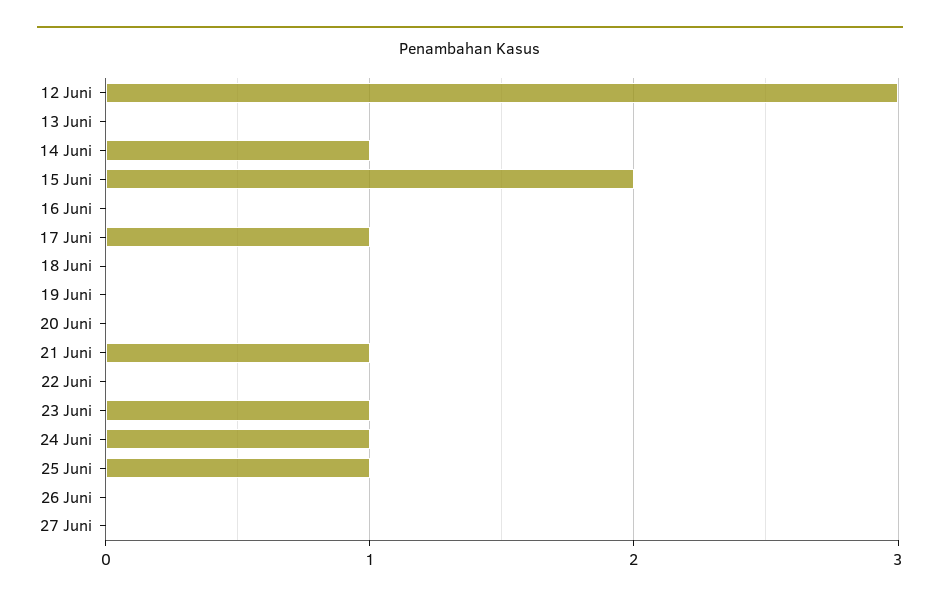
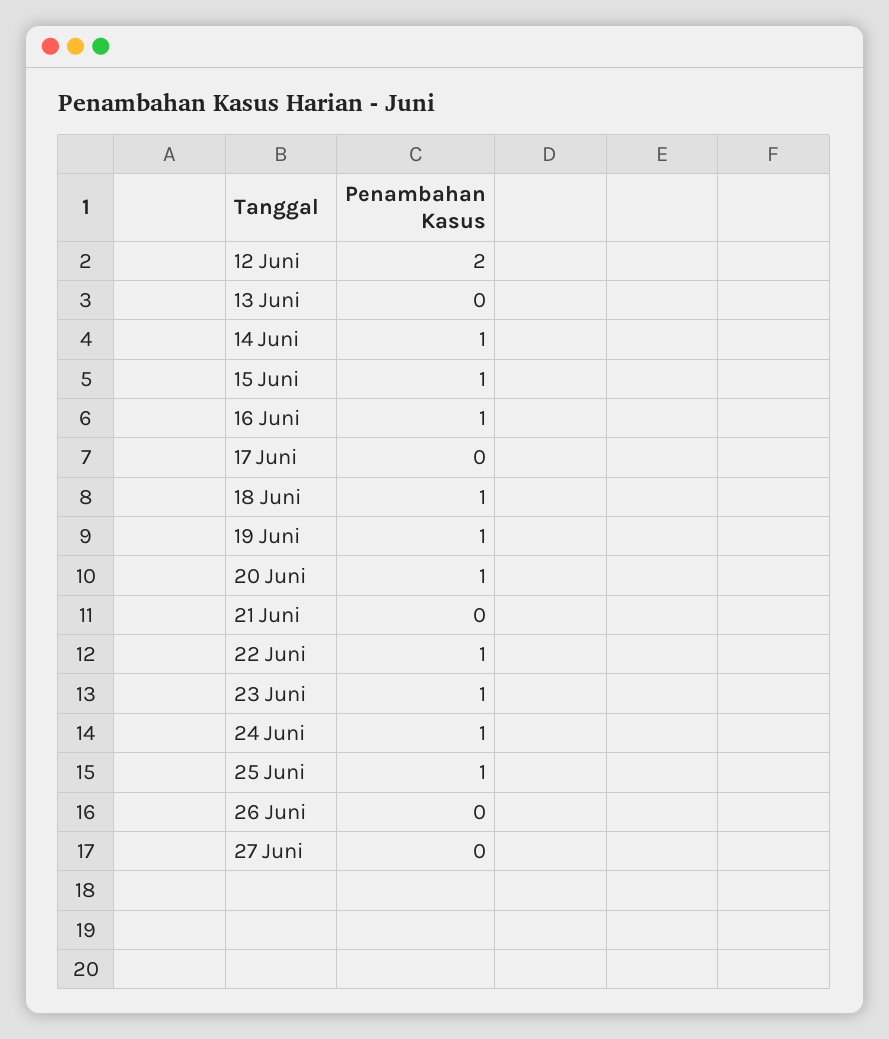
  {
-   "12 Juni": 3,
+   "12 Juni": 2,
    "13 Juni": 0,
    "14 Juni": 1,
-   "15 Juni": 2,
+   "15 Juni": 1,
-   "16 Juni": 0,
+   "16 Juni": 1,
-   "17 Juni": 1,
+   "17 Juni": 0,
-   "18 Juni": 0,
+   "18 Juni": 1,
-   "19 Juni": 0,
+   "19 Juni": 1,
-   "20 Juni": 0,
+   "20 Juni": 1,
-   "21 Juni": 1,
+   "21 Juni": 0,
-   "22 Juni": 0,
+   "22 Juni": 1,
    "23 Juni": 1,
    "24 Juni": 1,
    "25 Juni": 1,
    "26 Juni": 0,
    "27 Juni": 0
  }

